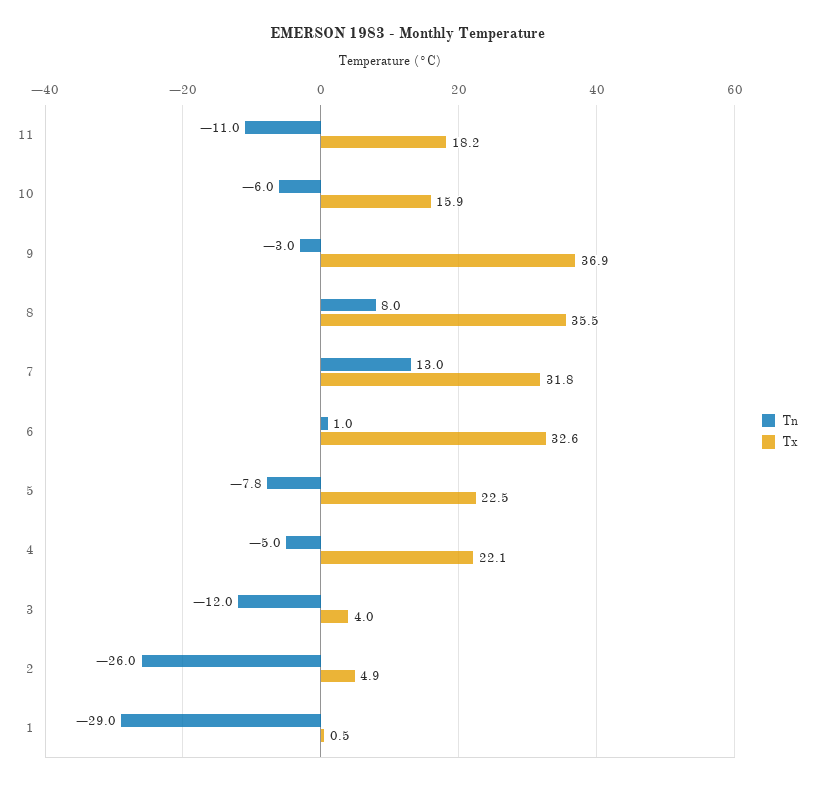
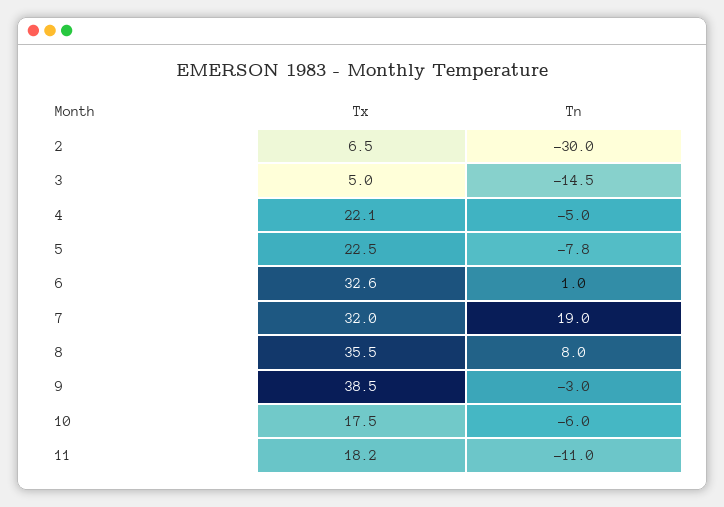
  {
    "Tn": {
      "11": -11,
      "10": -6,
      "9": -3,
      "8": 8,
-     "7": 13,
+     "7": 19,
      "6": 1,
      "5": -7.8,
      "4": -5,
-     "3": -12,
+     "3": -14.5,
-     "2": -26,
+     "2": -30
-     "1": -29
    },
    "Tx": {
      "11": 18.2,
-     "10": 15.9,
+     "10": 17.5,
-     "9": 36.9,
+     "9": 38.5,
      "8": 35.5,
-     "7": 31.8,
+     "7": 32,
      "6": 32.6,
      "5": 22.5,
      "4": 22.1,
-     "3": 4,
+     "3": 5,
-     "2": 4.9,
+     "2": 6.5
-     "1": 0.5
    }
  }

